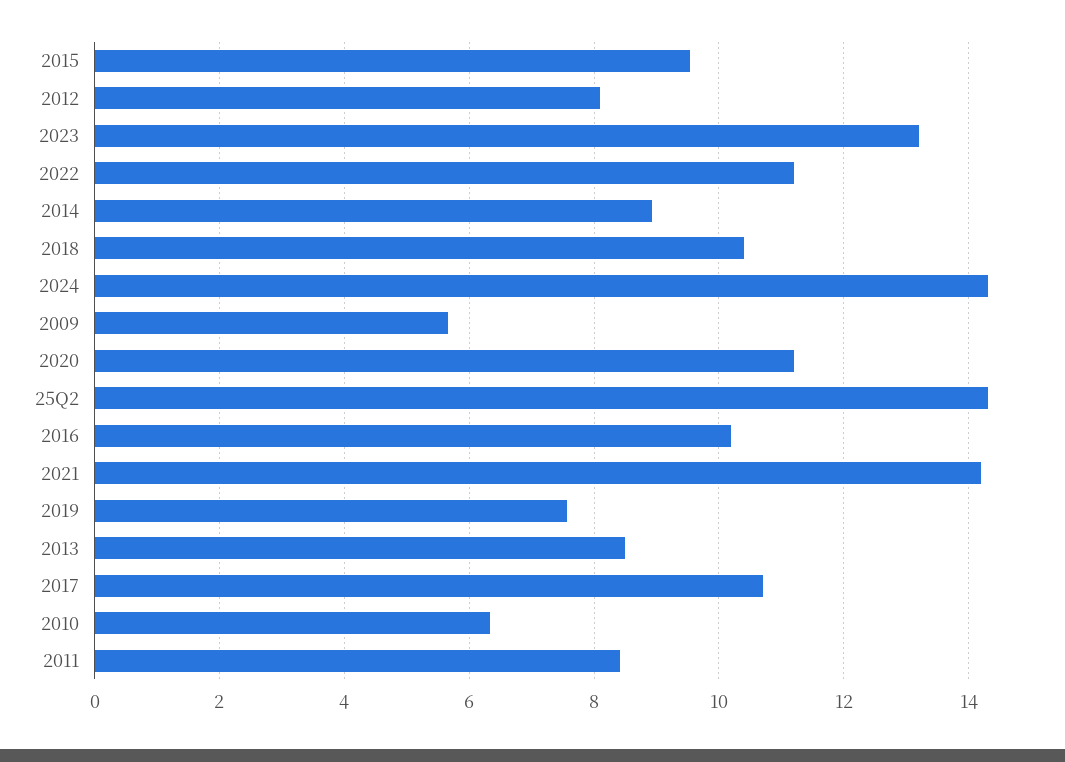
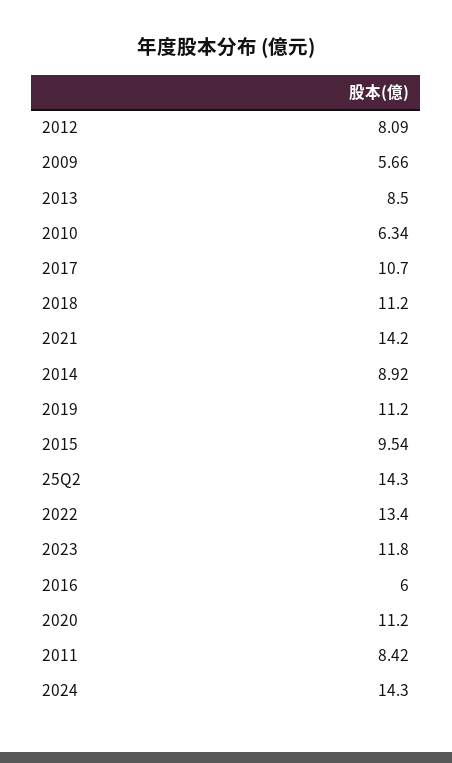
  {
    "2015": 9.54,
    "2012": 8.09,
-   "2023": 13.2,
+   "2023": 11.8,
-   "2022": 11.2,
+   "2022": 13.4,
    "2014": 8.92,
-   "2018": 10.4,
+   "2018": 11.2,
    "2024": 14.3,
    "2009": 5.66,
    "2020": 11.2,
    "25Q2": 14.3,
-   "2016": 10.2,
+   "2016": 6,
    "2021": 14.2,
-   "2019": 7.6,
+   "2019": 11.2,
    "2013": 8.5,
    "2017": 10.7,
    "2010": 6.34,
    "2011": 8.42
  }

